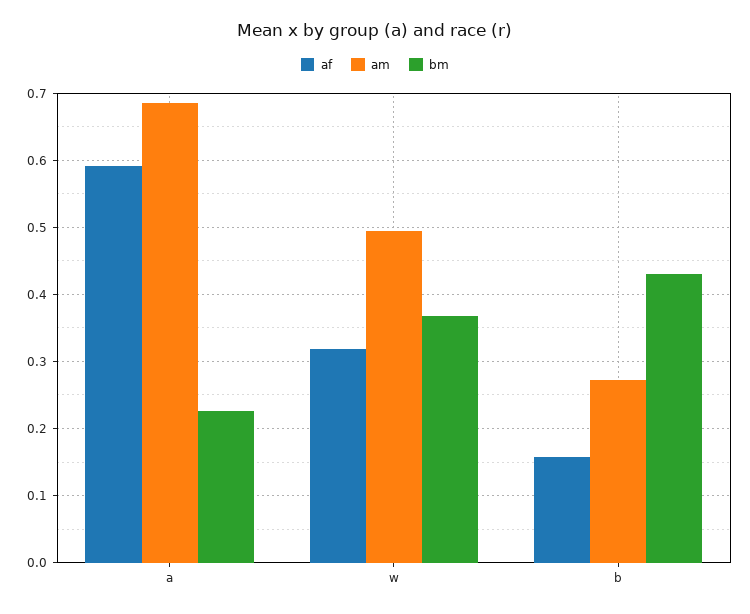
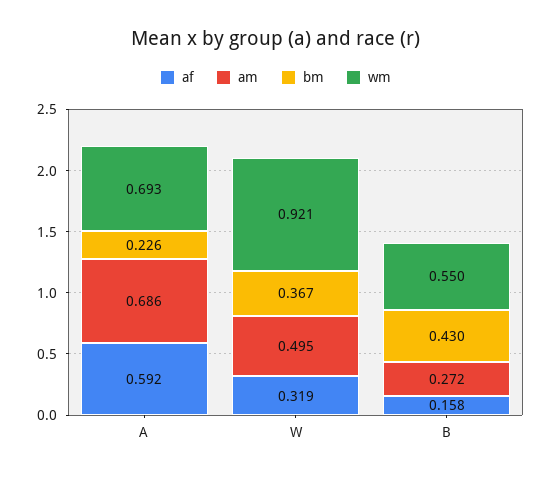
  {
    "af": {
      "a": 0.592,
      "w": 0.319,
      "b": 0.158
    },
    "am": {
      "a": 0.686,
      "w": 0.495,
      "b": 0.272
    },
    "bm": {
      "a": 0.226,
      "w": 0.367,
      "b": 0.43
-   }
+   },
+   "wm": {
+     "a": 0.693,
+     "w": 0.921,
+     "b": 0.55
+   }
  }

